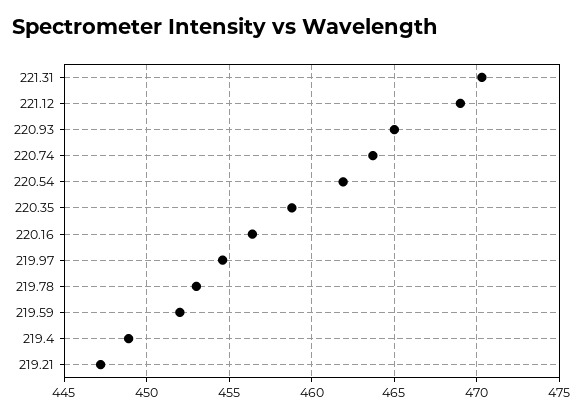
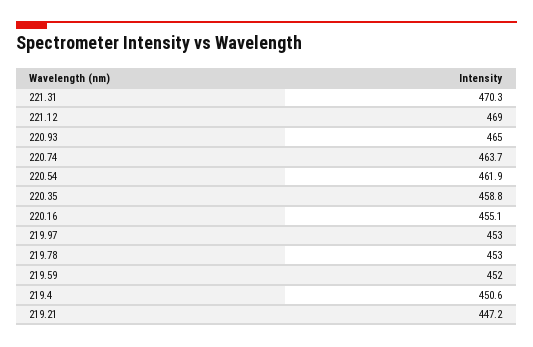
  {
    "221.31": 470.3,
    "221.12": 469,
    "220.93": 465,
    "220.74": 463.7,
    "220.54": 461.9,
    "220.35": 458.8,
-   "220.16": 456.5,
+   "220.16": 455.1,
-   "219.97": 454.5,
+   "219.97": 453,
    "219.78": 453,
    "219.59": 452,
-   "219.4": 449,
+   "219.4": 450.6,
    "219.21": 447.2
  }

